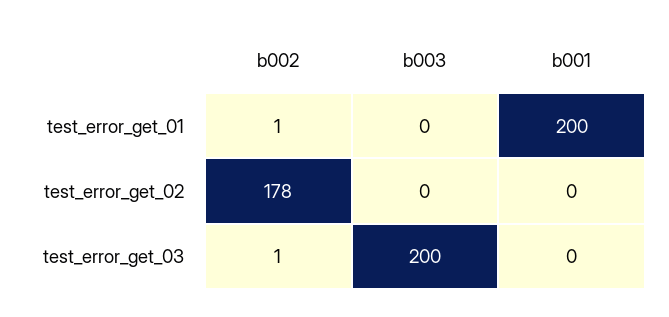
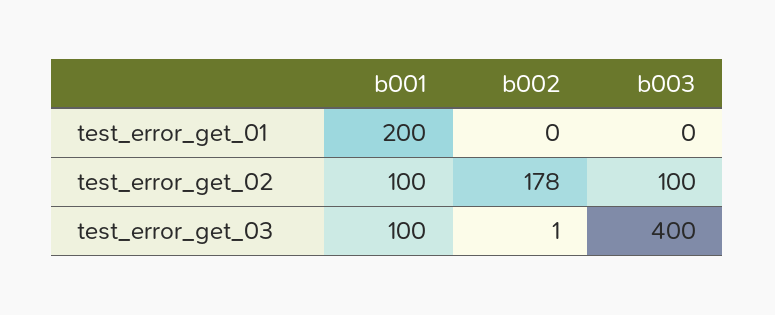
  {
    "b002": {
-     "test_error_get_01": 1,
+     "test_error_get_01": 0,
      "test_error_get_02": 178,
      "test_error_get_03": 1
    },
    "b003": {
      "test_error_get_01": 0,
-     "test_error_get_02": 0,
+     "test_error_get_02": 100,
-     "test_error_get_03": 200
+     "test_error_get_03": 400
    },
    "b001": {
      "test_error_get_01": 200,
-     "test_error_get_02": 0,
+     "test_error_get_02": 100,
-     "test_error_get_03": 0
+     "test_error_get_03": 100
    }
  }

